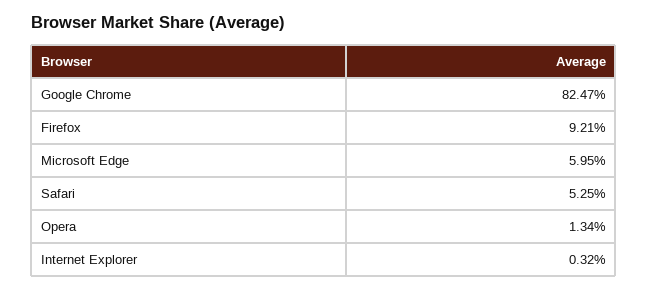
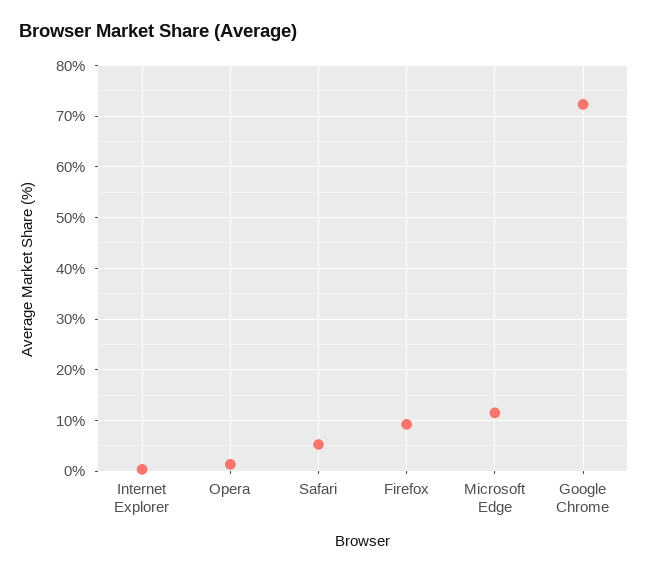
  {
-   "Google Chrome": 82.47,
+   "Google Chrome": 72,
    "Firefox": 9.21,
-   "Microsoft Edge": 5.95,
+   "Microsoft Edge": 12,
    "Safari": 5.25,
    "Opera": 1.34,
    "Internet Explorer": 0.32
  }

